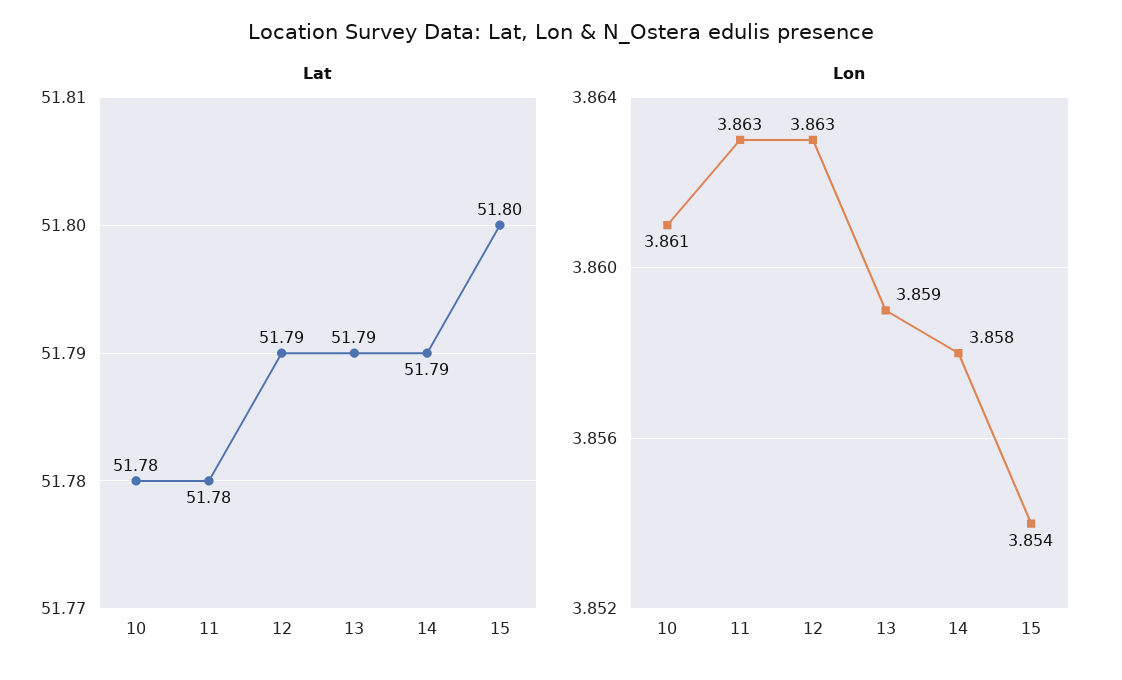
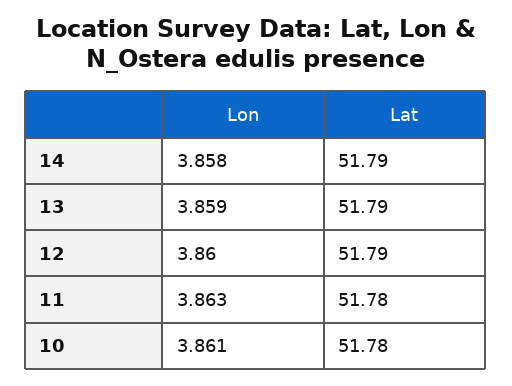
  {
    "Lat": {
      "10": 51.78,
      "11": 51.78,
      "12": 51.79,
      "13": 51.79,
-     "14": 51.79,
+     "14": 51.79
-     "15": 51.8
    },
    "Lon": {
      "10": 3.861,
      "11": 3.863,
-     "12": 3.863,
+     "12": 3.86,
      "13": 3.859,
-     "14": 3.858,
+     "14": 3.858
-     "15": 3.854
    }
  }

